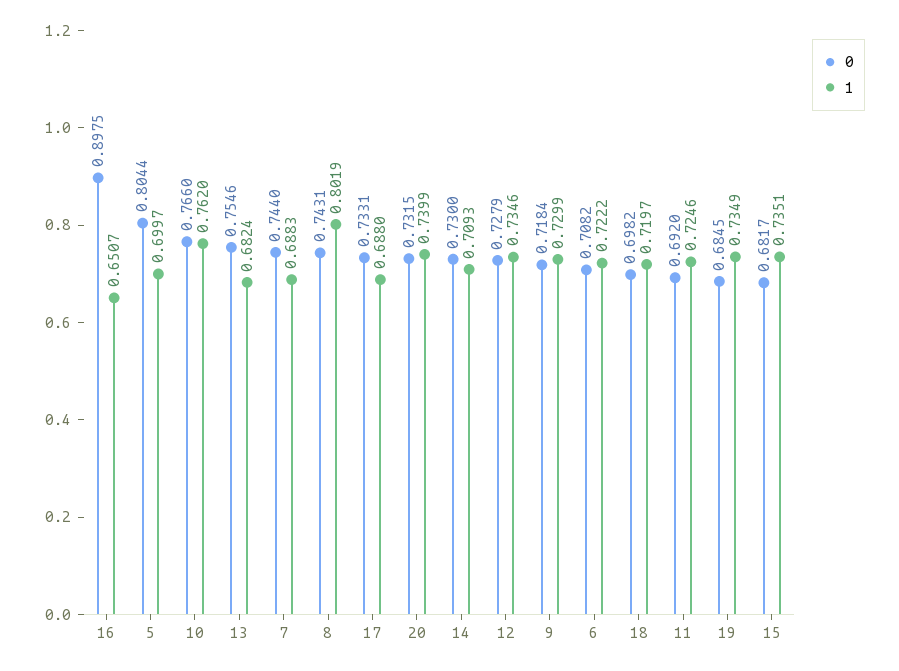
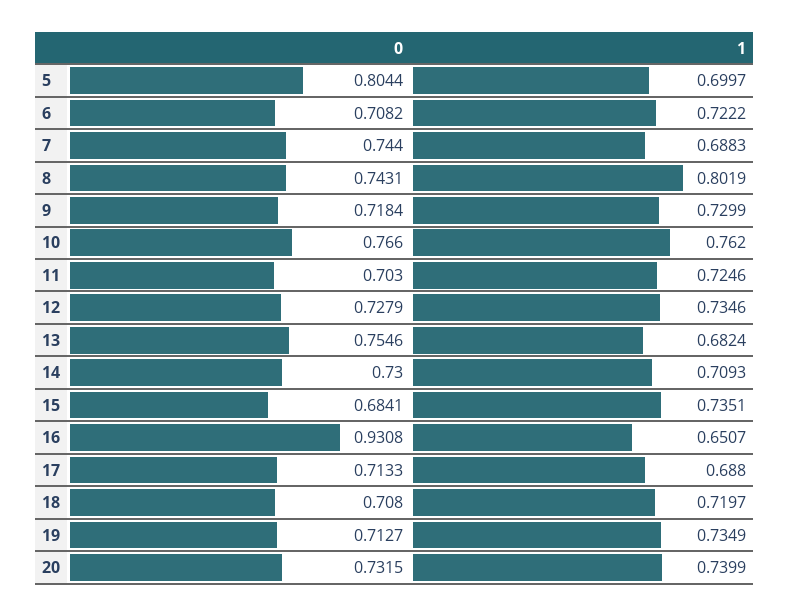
  {
    "0": {
-     "16": 0.8975,
+     "16": 0.9308,
      "5": 0.8044,
      "10": 0.766,
      "13": 0.7546,
      "7": 0.744,
      "8": 0.7431,
-     "17": 0.7331,
+     "17": 0.7133,
      "20": 0.7315,
      "14": 0.73,
      "12": 0.7279,
      "9": 0.7184,
      "6": 0.7082,
-     "18": 0.6982,
+     "18": 0.708,
-     "11": 0.692,
+     "11": 0.703,
-     "19": 0.6845,
+     "19": 0.7127,
-     "15": 0.6817
+     "15": 0.6841
    },
    "1": {
      "16": 0.6507,
      "5": 0.6997,
      "10": 0.762,
      "13": 0.6824,
      "7": 0.6883,
      "8": 0.8019,
      "17": 0.688,
      "20": 0.7399,
      "14": 0.7093,
      "12": 0.7346,
      "9": 0.7299,
      "6": 0.7222,
      "18": 0.7197,
      "11": 0.7246,
      "19": 0.7349,
      "15": 0.7351
    }
  }

